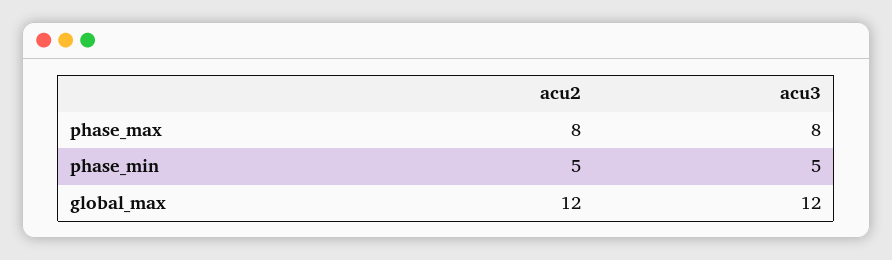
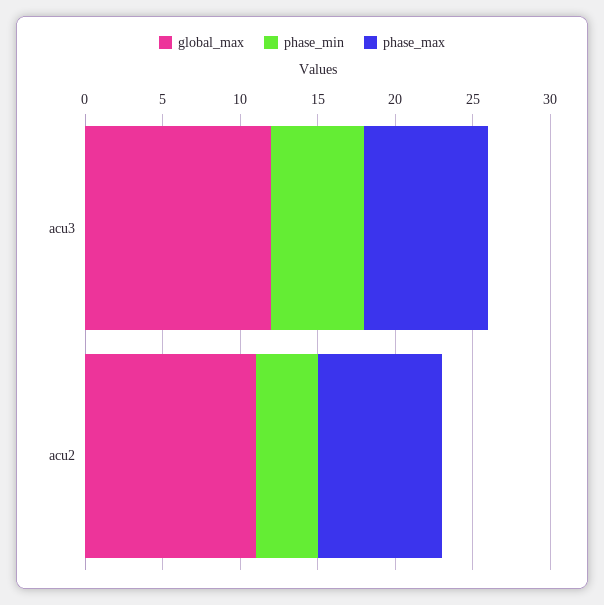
  {
    "phase_max": {
      "acu2": 8,
      "acu3": 8
    },
    "phase_min": {
-     "acu2": 5,
+     "acu2": 4,
-     "acu3": 5
+     "acu3": 6
    },
    "global_max": {
-     "acu2": 12,
+     "acu2": 11,
      "acu3": 12
    }
  }

